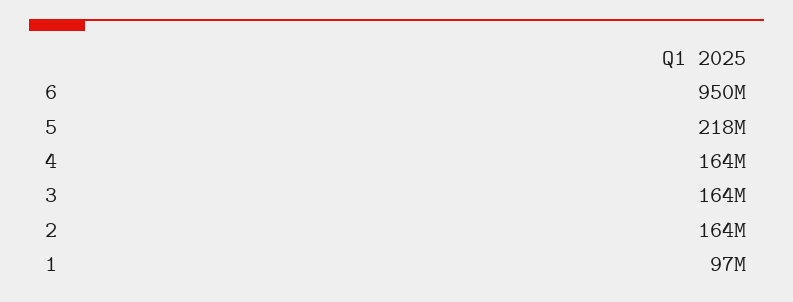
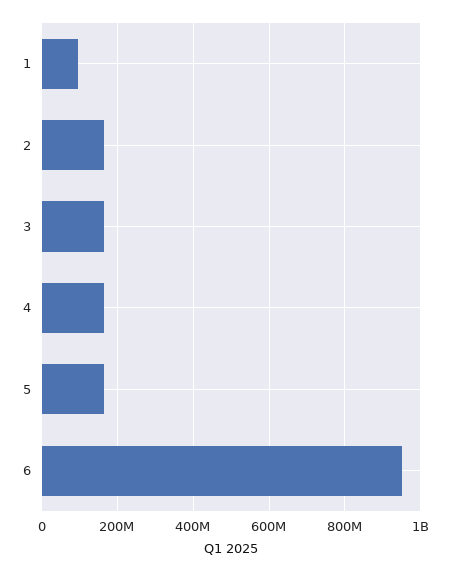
  {
    "6": 950000000,
-   "5": 218000000,
+   "5": 160000000,
    "4": 164000000,
    "3": 164000000,
    "2": 164000000,
    "1": 97000000
  }

